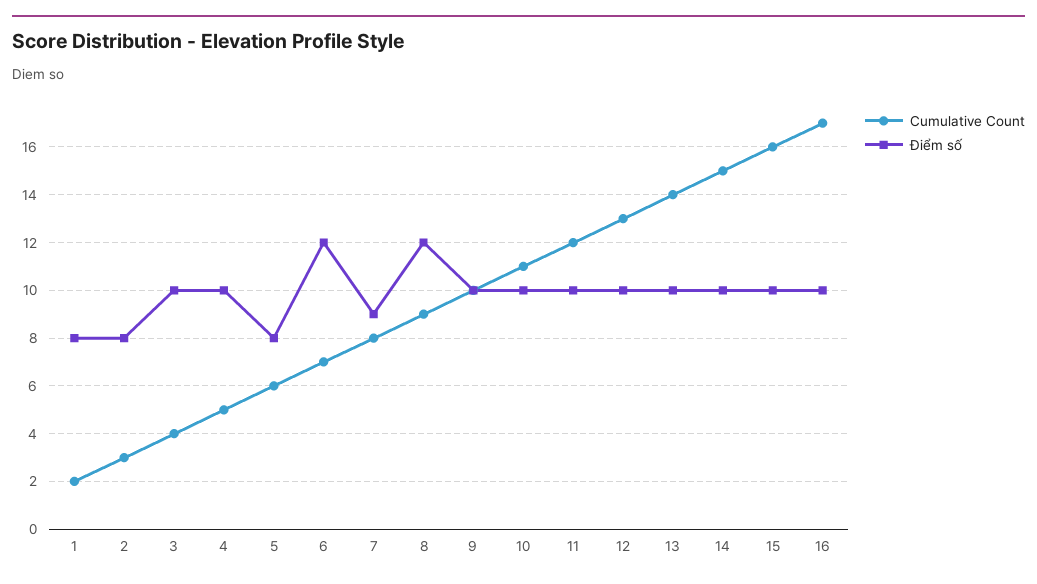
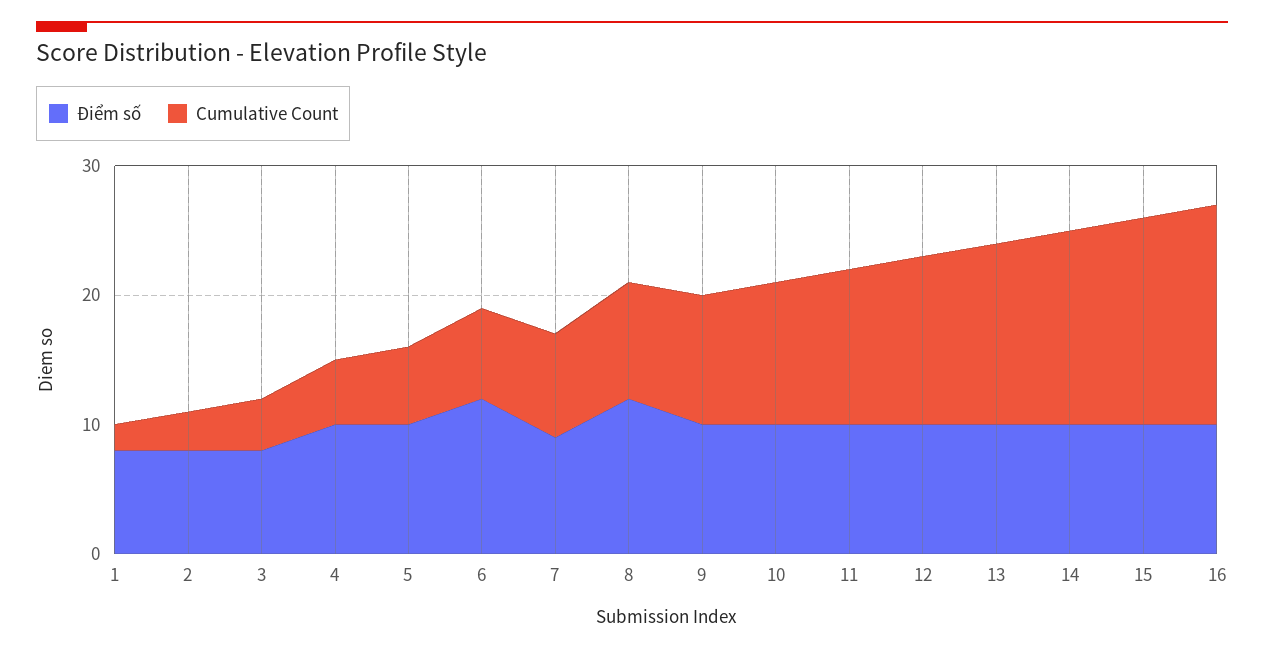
  {
    "Cumulative Count": {
      "1": 2,
      "2": 3,
      "3": 4,
      "4": 5,
      "5": 6,
      "6": 7,
      "7": 8,
      "8": 9,
      "9": 10,
      "10": 11,
      "11": 12,
      "12": 13,
      "13": 14,
      "14": 15,
      "15": 16,
      "16": 17
    },
    "Điểm số": {
      "1": 8,
      "2": 8,
-     "3": 10,
+     "3": 8,
      "4": 10,
-     "5": 8,
+     "5": 10,
      "6": 12,
      "7": 9,
      "8": 12,
      "9": 10,
      "10": 10,
      "11": 10,
      "12": 10,
      "13": 10,
      "14": 10,
      "15": 10,
      "16": 10
    }
  }

